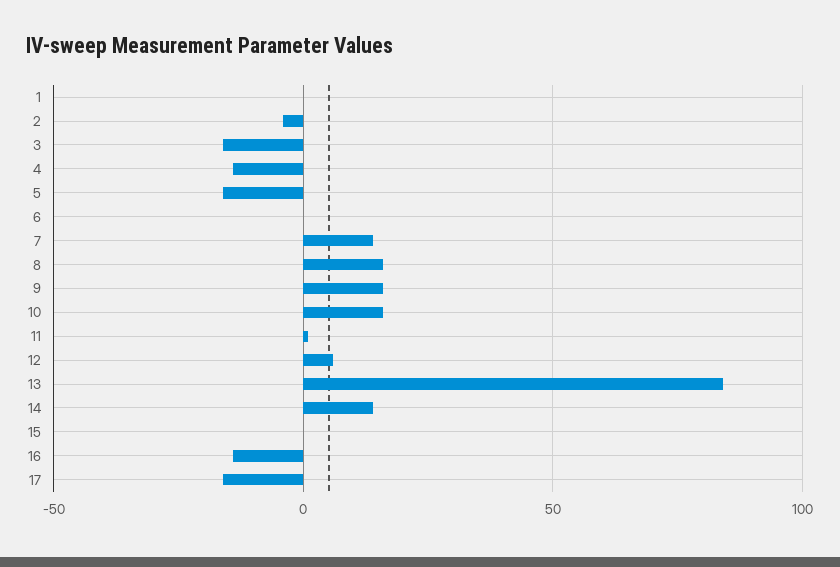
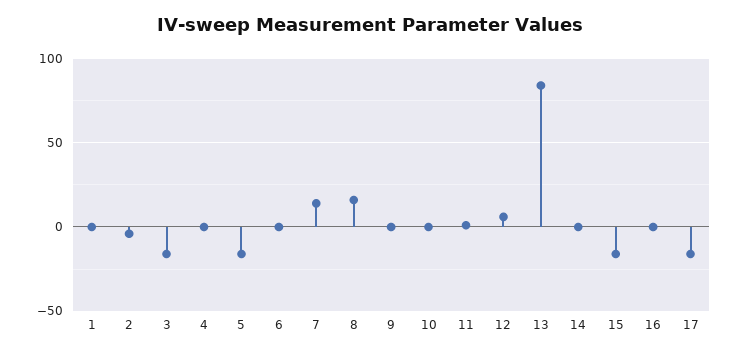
  {
    "1": 0,
    "2": -5,
    "3": -15,
-   "4": -15,
+   "4": 0,
    "5": -15,
    "6": 0,
    "7": 15,
    "8": 15,
-   "9": 15,
+   "9": 0,
-   "10": 15,
+   "10": 0,
    "11": 0,
    "12": 5,
    "13": 85,
-   "14": 15,
+   "14": 0,
-   "15": 0,
+   "15": -15,
-   "16": -15,
+   "16": 0,
    "17": -15
  }

